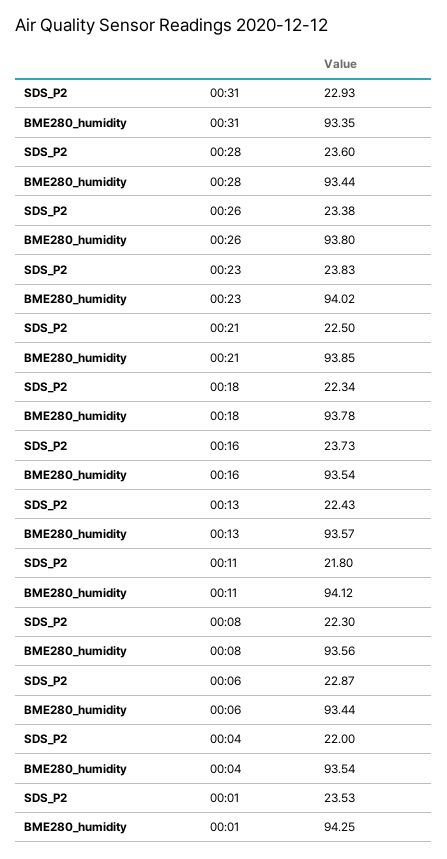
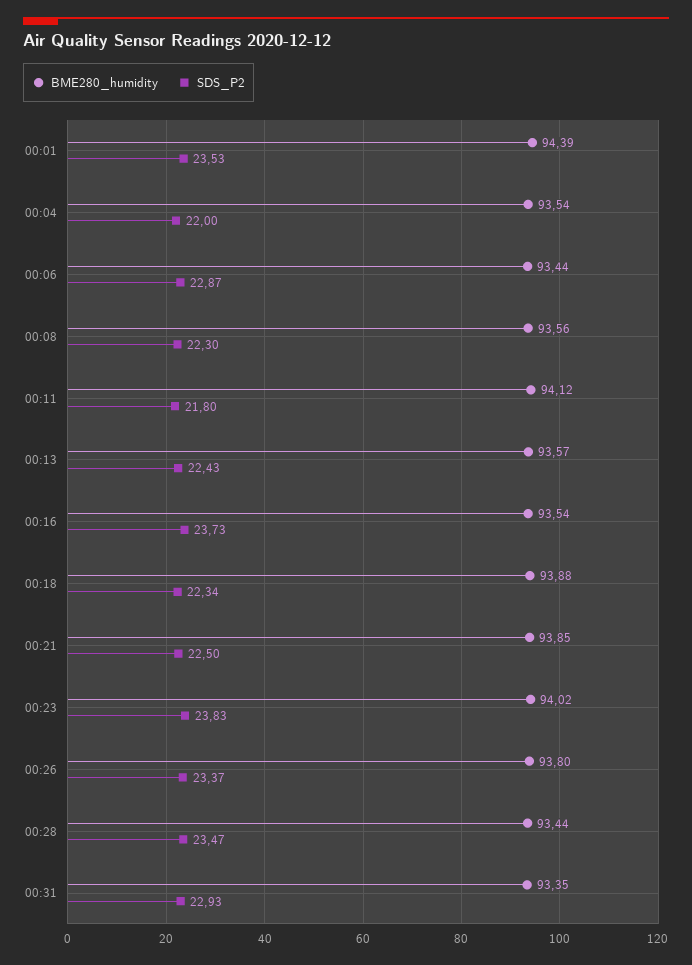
  {
    "SDS_P2": {
      "00:31": 22.93,
-     "00:28": 23.6,
+     "00:28": 23.47,
-     "00:26": 23.38,
+     "00:26": 23.37,
      "00:23": 23.83,
      "00:21": 22.5,
      "00:18": 22.34,
      "00:16": 23.73,
      "00:13": 22.43,
      "00:11": 21.8,
      "00:08": 22.3,
      "00:06": 22.87,
      "00:04": 22,
      "00:01": 23.53
    },
    "BME280_humidity": {
      "00:31": 93.35,
      "00:28": 93.44,
      "00:26": 93.8,
      "00:23": 94.02,
      "00:21": 93.85,
-     "00:18": 93.78,
+     "00:18": 93.88,
      "00:16": 93.54,
      "00:13": 93.57,
      "00:11": 94.12,
      "00:08": 93.56,
      "00:06": 93.44,
      "00:04": 93.54,
-     "00:01": 94.25
+     "00:01": 94.39
    }
  }

